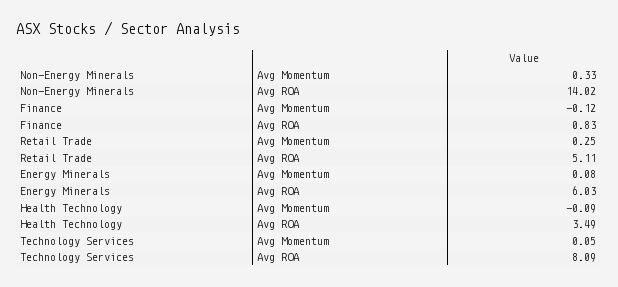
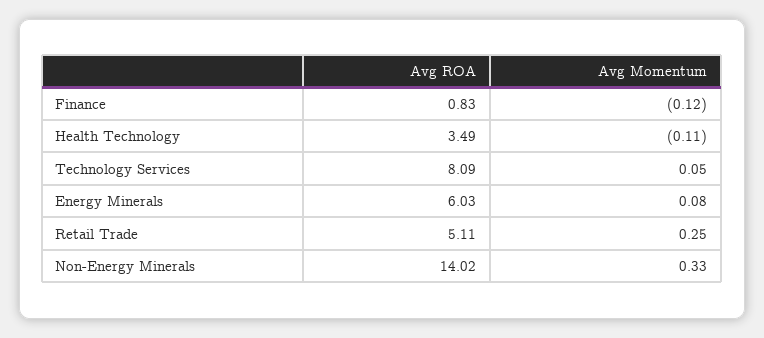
  {
    "Non-Energy Minerals": {
      "Avg Momentum": 0.33,
      "Avg ROA": 14.02
    },
    "Finance": {
      "Avg Momentum": -0.12,
      "Avg ROA": 0.83
    },
    "Retail Trade": {
      "Avg Momentum": 0.25,
      "Avg ROA": 5.11
    },
    "Energy Minerals": {
      "Avg Momentum": 0.08,
      "Avg ROA": 6.03
    },
    "Health Technology": {
-     "Avg Momentum": -0.09,
+     "Avg Momentum": -0.11,
      "Avg ROA": 3.49
    },
    "Technology Services": {
      "Avg Momentum": 0.05,
      "Avg ROA": 8.09
    }
  }

